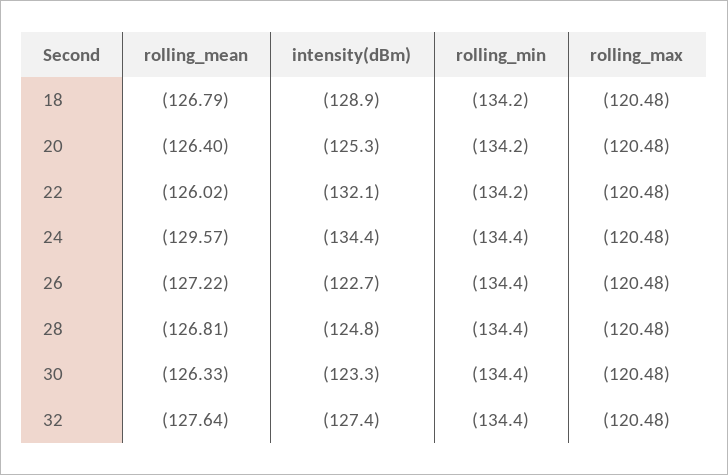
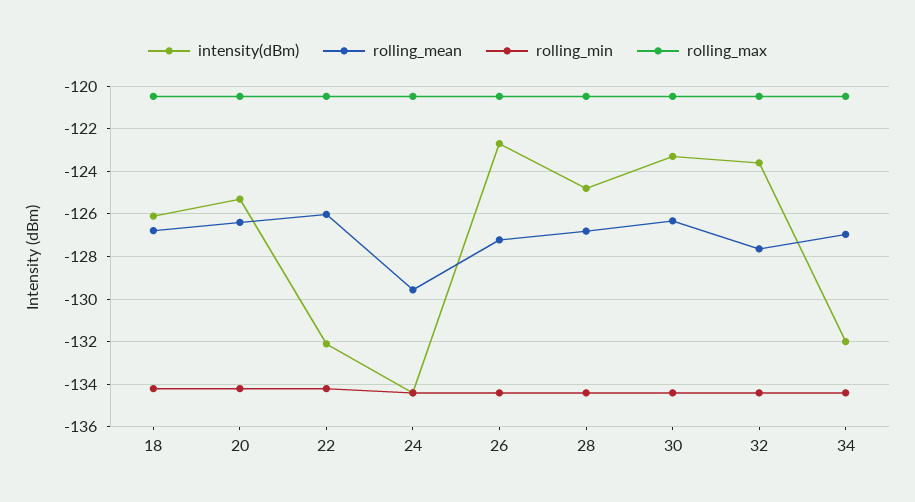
  {
    "rolling_mean": {
      "18": -126.79,
      "20": -126.4,
      "22": -126.02,
      "24": -129.57,
      "26": -127.22,
      "28": -126.81,
      "30": -126.33,
-     "32": -127.64
+     "32": -127.64,
+     "34": -127
    },
    "intensity(dBm)": {
-     "18": -128.9,
+     "18": -126,
      "20": -125.3,
      "22": -132.1,
      "24": -134.4,
      "26": -122.7,
      "28": -124.8,
      "30": -123.3,
-     "32": -127.4
+     "32": -123.5,
+     "34": -132
    },
    "rolling_min": {
      "18": -134.2,
      "20": -134.2,
      "22": -134.2,
      "24": -134.4,
      "26": -134.4,
      "28": -134.4,
      "30": -134.4,
-     "32": -134.4
+     "32": -134.4,
+     "34": -134.5
    },
    "rolling_max": {
      "18": -120.48,
      "20": -120.48,
      "22": -120.48,
      "24": -120.48,
      "26": -120.48,
      "28": -120.48,
      "30": -120.48,
-     "32": -120.48
+     "32": -120.48,
+     "34": -120.5
    }
  }

